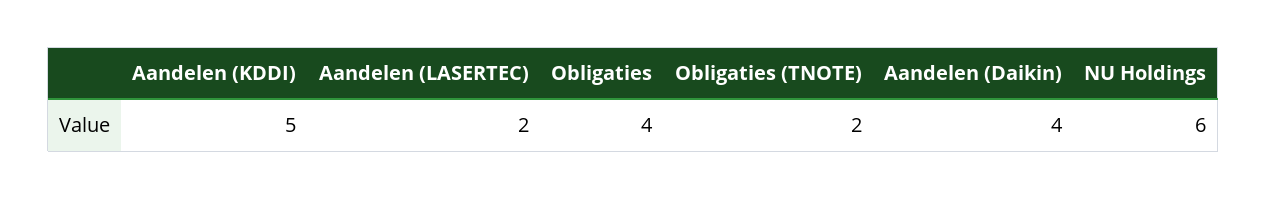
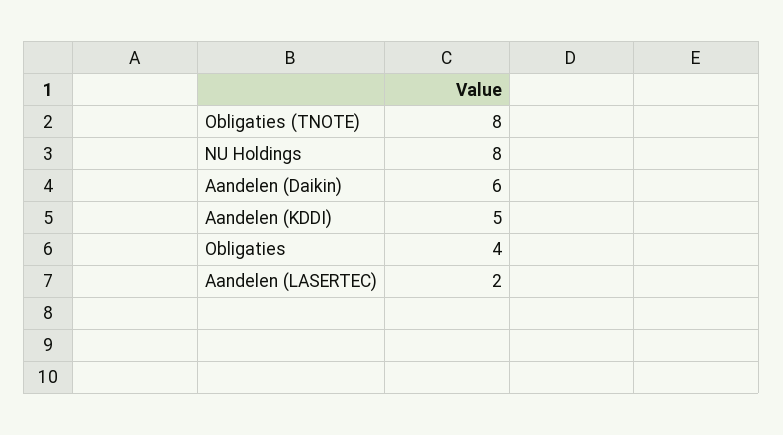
  {
    "Aandelen (KDDI)": 5,
    "Aandelen (LASERTEC)": 2,
    "Obligaties": 4,
-   "Obligaties (TNOTE)": 2,
+   "Obligaties (TNOTE)": 8,
-   "Aandelen (Daikin)": 4,
+   "Aandelen (Daikin)": 6,
-   "NU Holdings": 6
+   "NU Holdings": 8
  }

